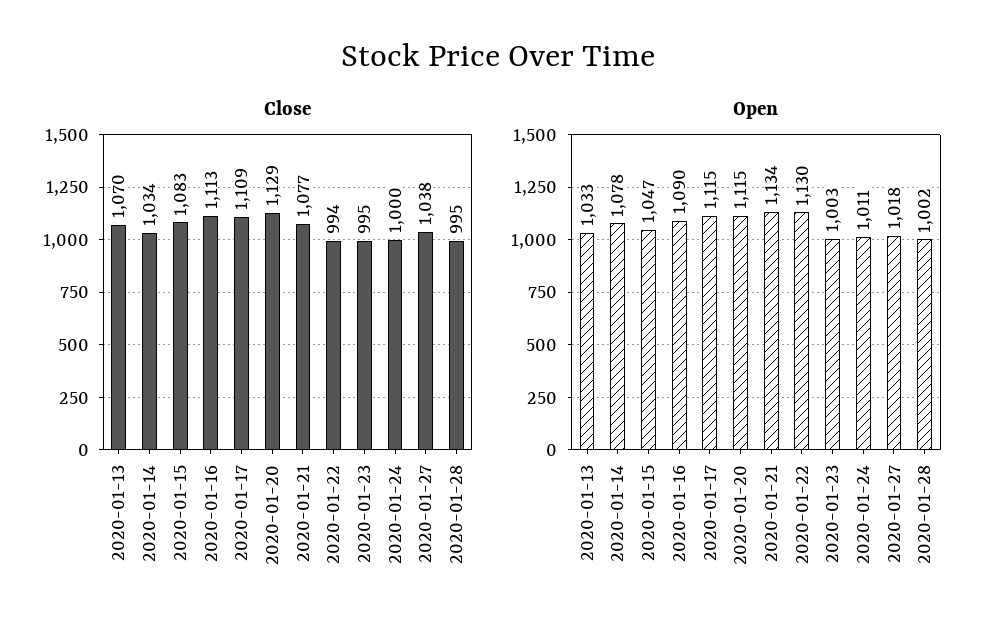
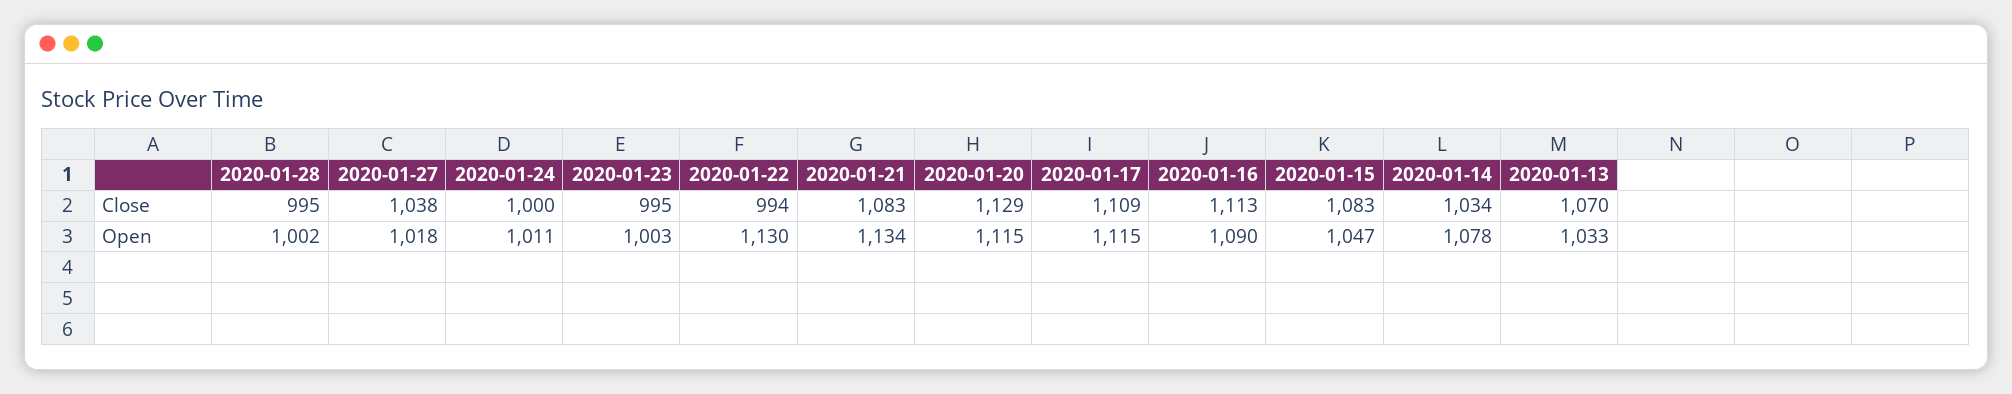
  {
    "Close": {
      "2020-01-13": 1070,
      "2020-01-14": 1034,
      "2020-01-15": 1083,
      "2020-01-16": 1113,
      "2020-01-17": 1109,
      "2020-01-20": 1129,
-     "2020-01-21": 1077,
+     "2020-01-21": 1083,
      "2020-01-22": 994,
      "2020-01-23": 995,
      "2020-01-24": 1000,
      "2020-01-27": 1038,
      "2020-01-28": 995
    },
    "Open": {
      "2020-01-13": 1033,
      "2020-01-14": 1078,
      "2020-01-15": 1047,
      "2020-01-16": 1090,
      "2020-01-17": 1115,
      "2020-01-20": 1115,
      "2020-01-21": 1134,
      "2020-01-22": 1130,
      "2020-01-23": 1003,
      "2020-01-24": 1011,
      "2020-01-27": 1018,
      "2020-01-28": 1002
    }
  }

